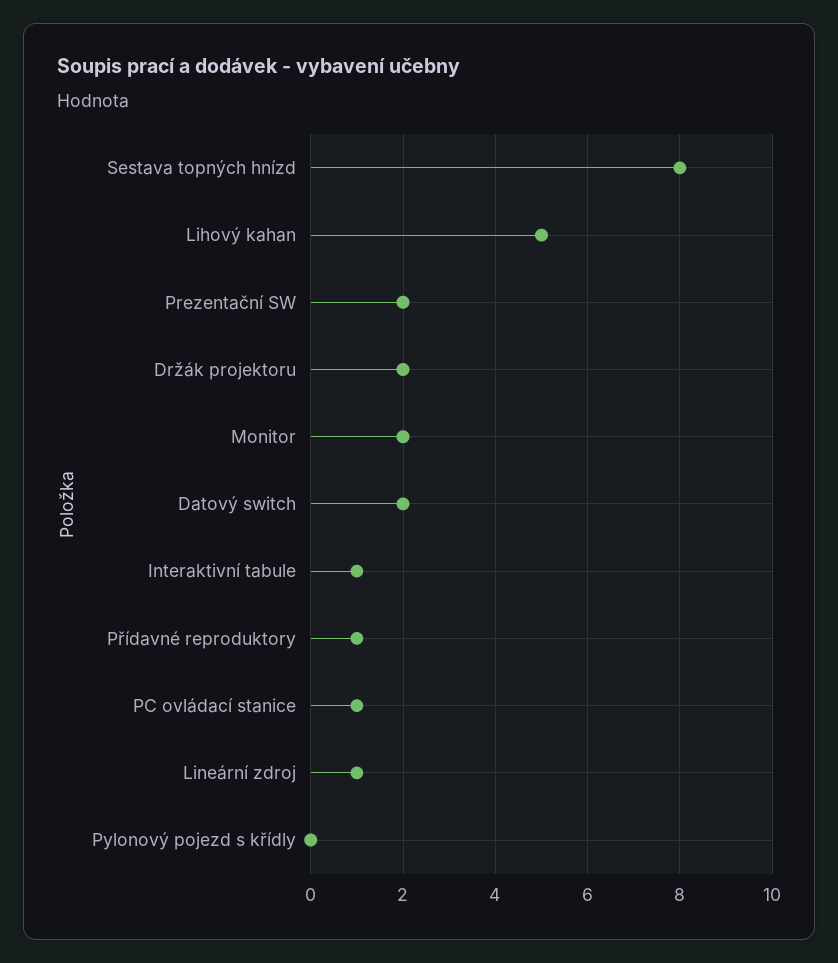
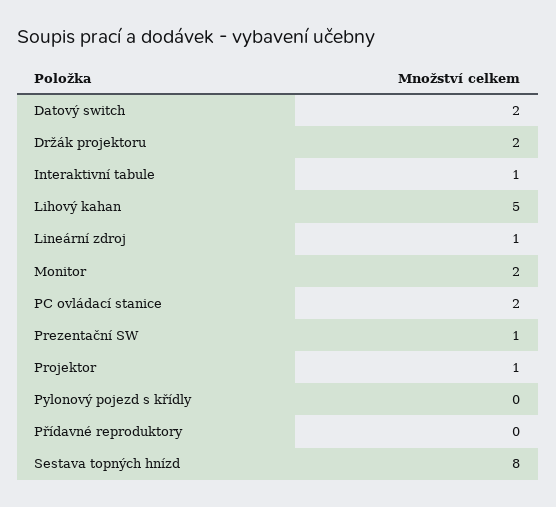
  {
    "Sestava topných hnízd": 8,
    "Lihový kahan": 5,
-   "Prezentační SW": 2,
+   "Prezentační SW": 1,
    "Držák projektoru": 2,
    "Monitor": 2,
    "Datový switch": 2,
    "Interaktivní tabule": 1,
-   "Přídavné reproduktory": 1,
+   "Přídavné reproduktory": 0,
-   "PC ovládací stanice": 1,
+   "PC ovládací stanice": 2,
    "Lineární zdroj": 1,
-   "Pylonový pojezd s křídly": 0
+   "Pylonový pojezd s křídly": 0,
+   "Projektor": 1
  }

